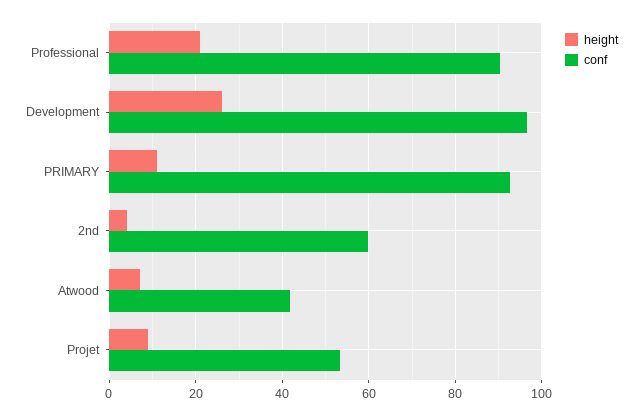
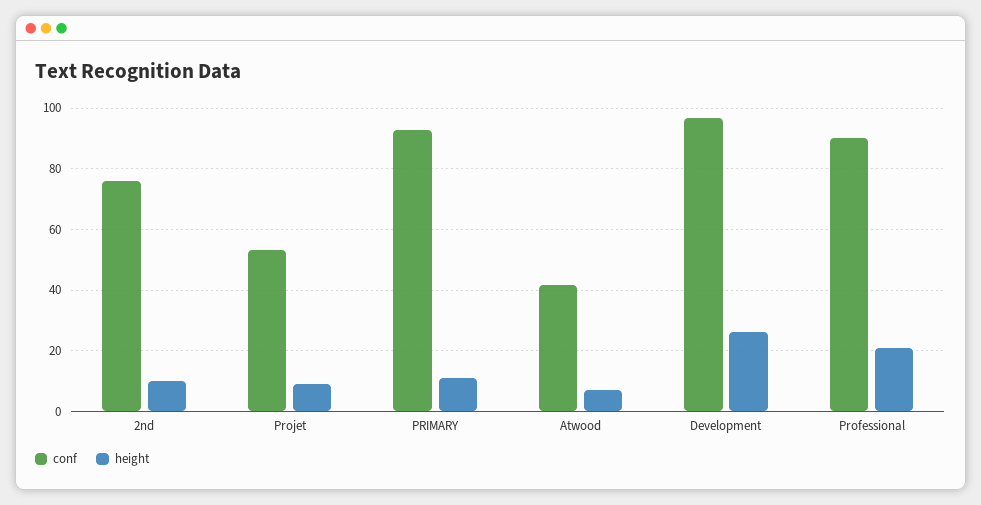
  {
    "height": {
      "Professional": 22,
      "Development": 26,
      "PRIMARY": 12,
-     "2nd": 4,
+     "2nd": 10,
      "Atwood": 8,
      "Projet": 10
    },
    "conf": {
      "Professional": 90,
      "Development": 96,
      "PRIMARY": 92,
-     "2nd": 60,
+     "2nd": 76,
      "Atwood": 42,
      "Projet": 54
    }
  }

